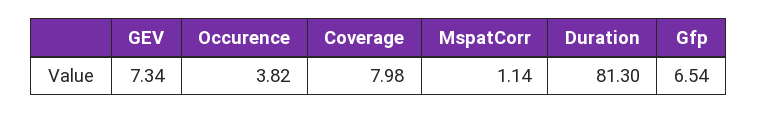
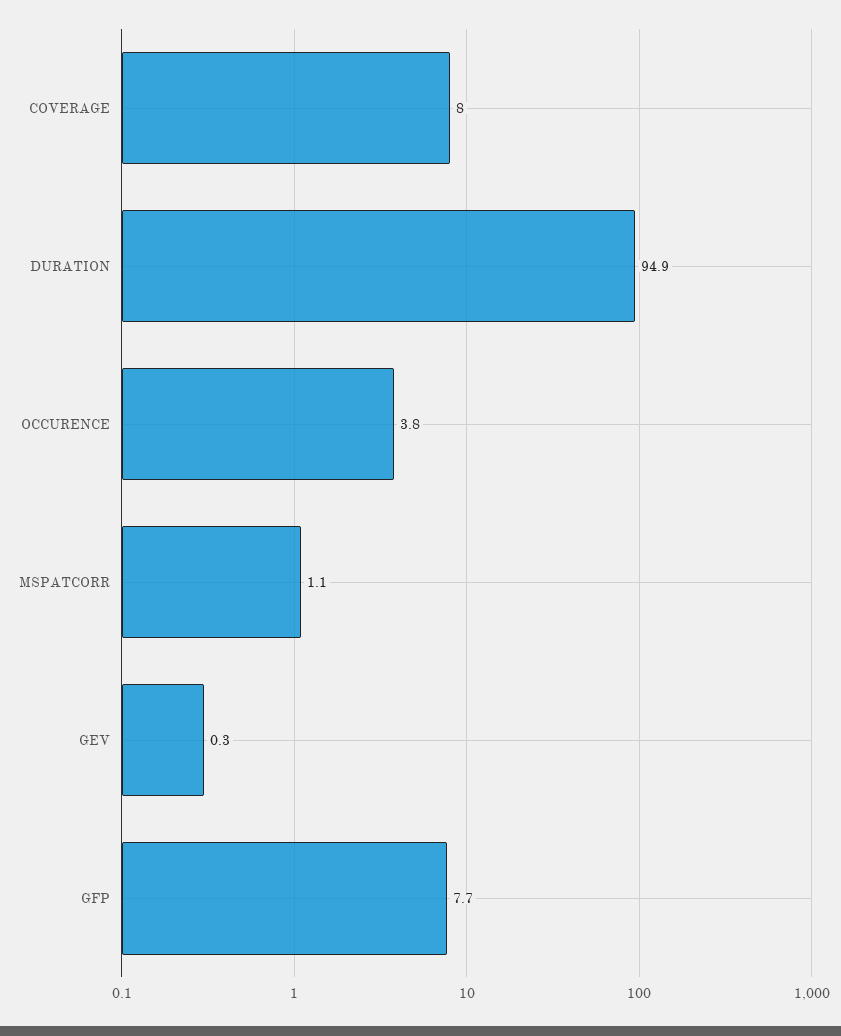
  {
-   "GEV": 7.34,
+   "GEV": 0.3,
    "Occurence": 3.82,
    "Coverage": 7.98,
    "MspatCorr": 1.14,
-   "Duration": 81.3,
+   "Duration": 94.9,
-   "Gfp": 6.54
+   "Gfp": 7.7
  }

